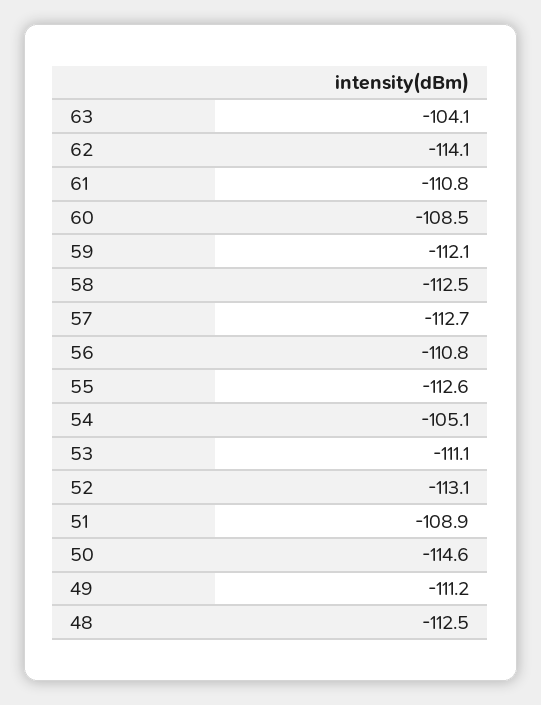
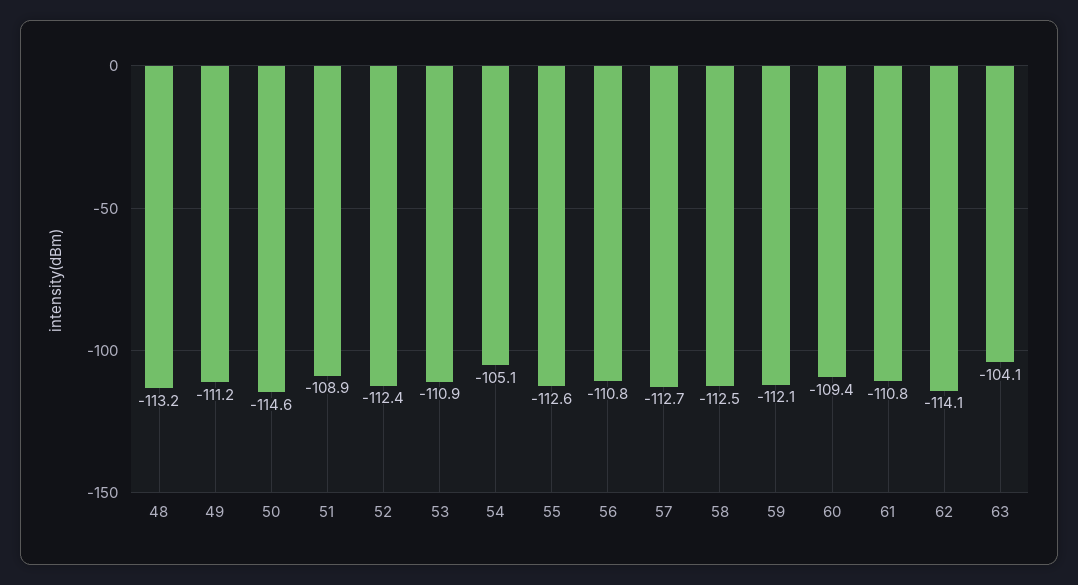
  {
    "63": -104.1,
    "62": -114.1,
    "61": -110.8,
-   "60": -108.5,
+   "60": -109.4,
    "59": -112.1,
    "58": -112.5,
    "57": -112.7,
    "56": -110.8,
    "55": -112.6,
    "54": -105.1,
-   "53": -111.1,
+   "53": -110.9,
-   "52": -113.1,
+   "52": -112.4,
    "51": -108.9,
    "50": -114.6,
    "49": -111.2,
-   "48": -112.5
+   "48": -113.2
  }

